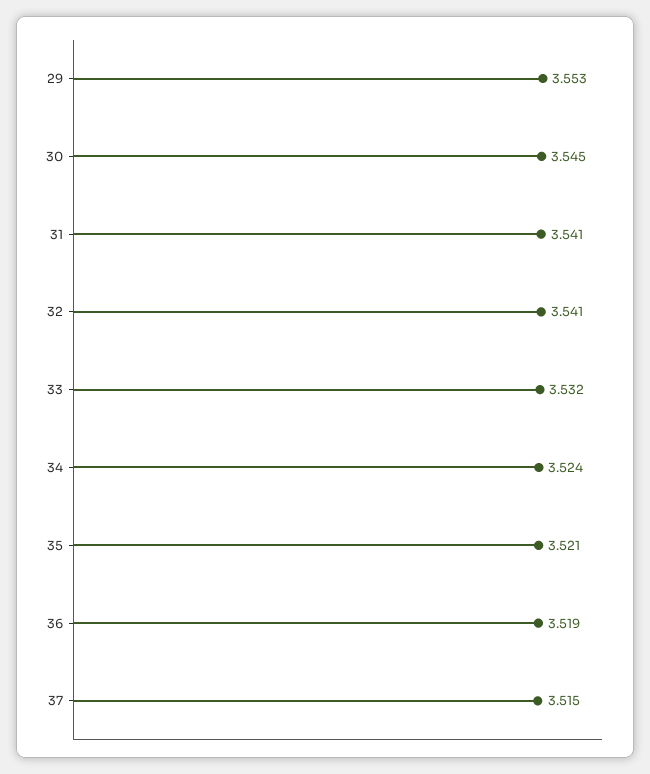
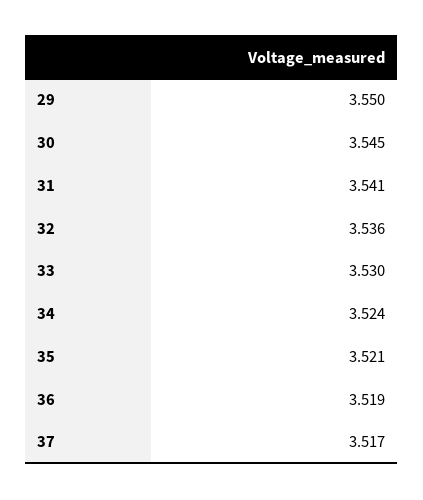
  {
-   "29": 3.553,
+   "29": 3.55,
    "30": 3.545,
    "31": 3.541,
-   "32": 3.541,
+   "32": 3.536,
-   "33": 3.532,
+   "33": 3.53,
    "34": 3.524,
    "35": 3.521,
    "36": 3.519,
-   "37": 3.515
+   "37": 3.517
  }

